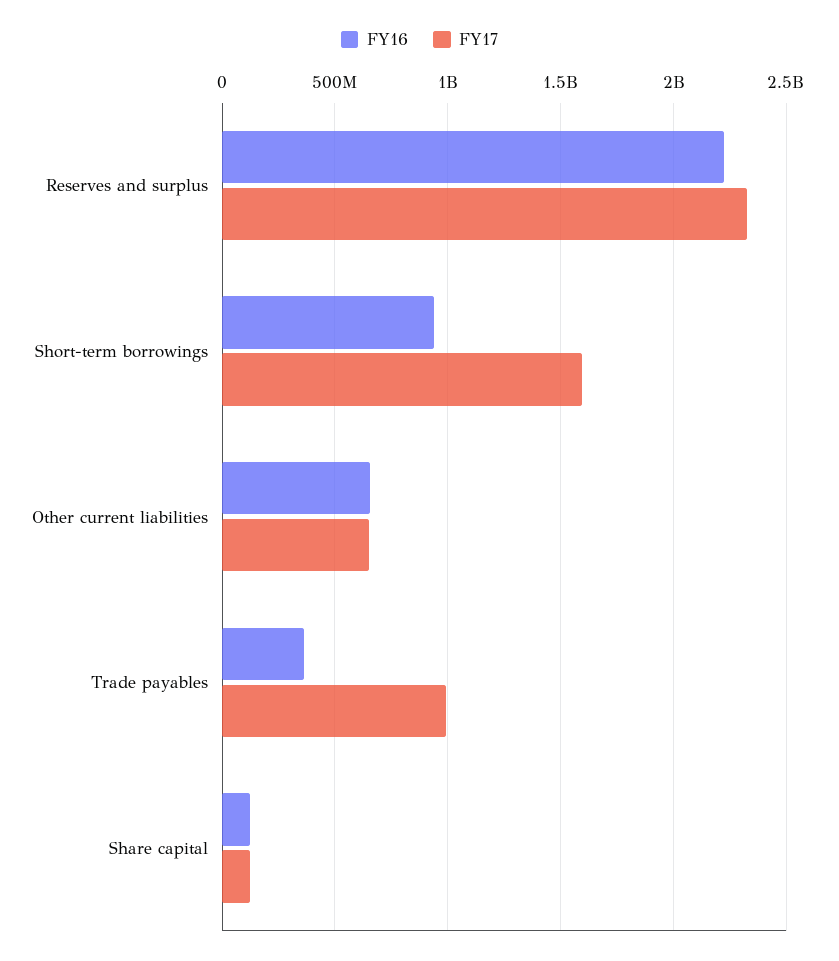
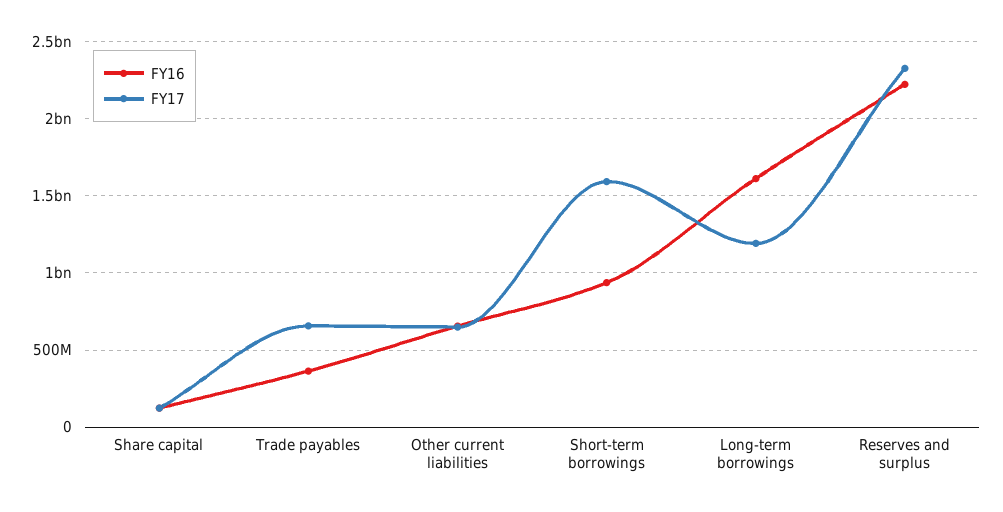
  {
    "FY16": {
      "Reserves and surplus": 2200000000,
      "Short-term borrowings": 950000000,
      "Other current liabilities": 650000000,
      "Trade payables": 350000000,
-     "Share capital": 100000000
+     "Share capital": 100000000,
+     "Long-term borrowings": 1600000000
    },
    "FY17": {
      "Reserves and surplus": 2350000000,
      "Short-term borrowings": 1600000000,
      "Other current liabilities": 650000000,
-     "Trade payables": 1000000000,
+     "Trade payables": 650000000,
-     "Share capital": 100000000
+     "Share capital": 100000000,
+     "Long-term borrowings": 1200000000
    }
  }

